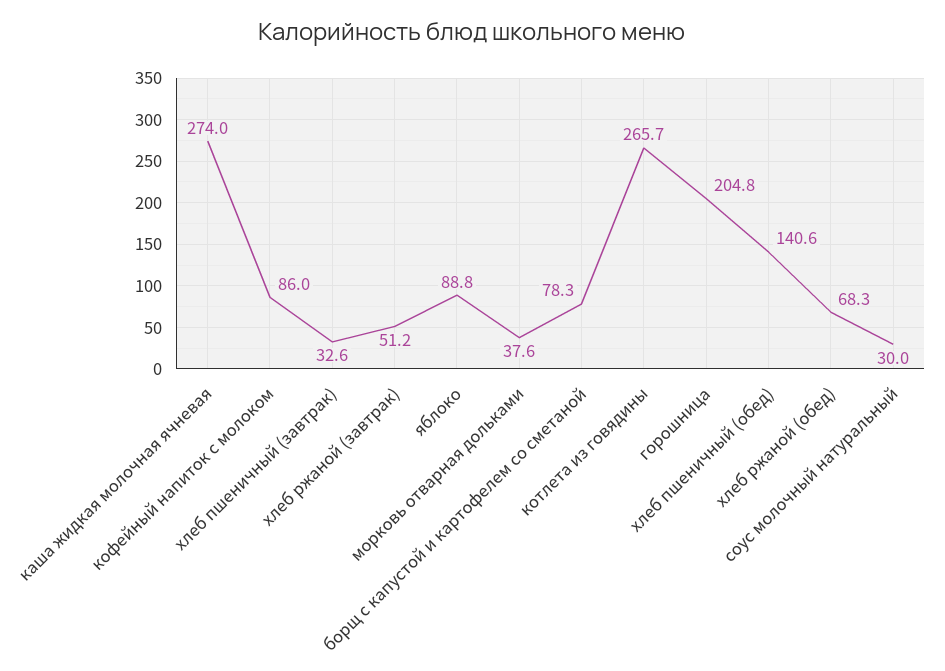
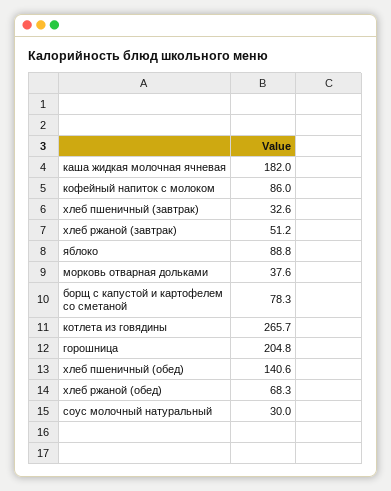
  {
-   "каша жидкая молочная ячневая": 274,
+   "каша жидкая молочная ячневая": 182,
    "кофейный напиток с молоком": 86,
    "хлеб пшеничный (завтрак)": 32.6,
    "хлеб ржаной (завтрак)": 51.2,
    "яблоко": 88.8,
    "морковь отварная дольками": 37.6,
    "борщ с капустой и картофелем со сметаной": 78.3,
    "котлета из говядины": 265.7,
    "горошница": 204.8,
    "хлеб пшеничный (обед)": 140.6,
    "хлеб ржаной (обед)": 68.3,
    "соус молочный натуральный": 30
  }

